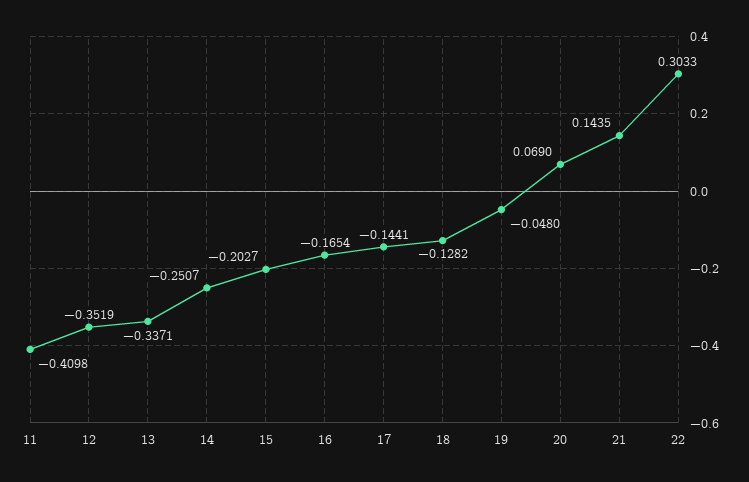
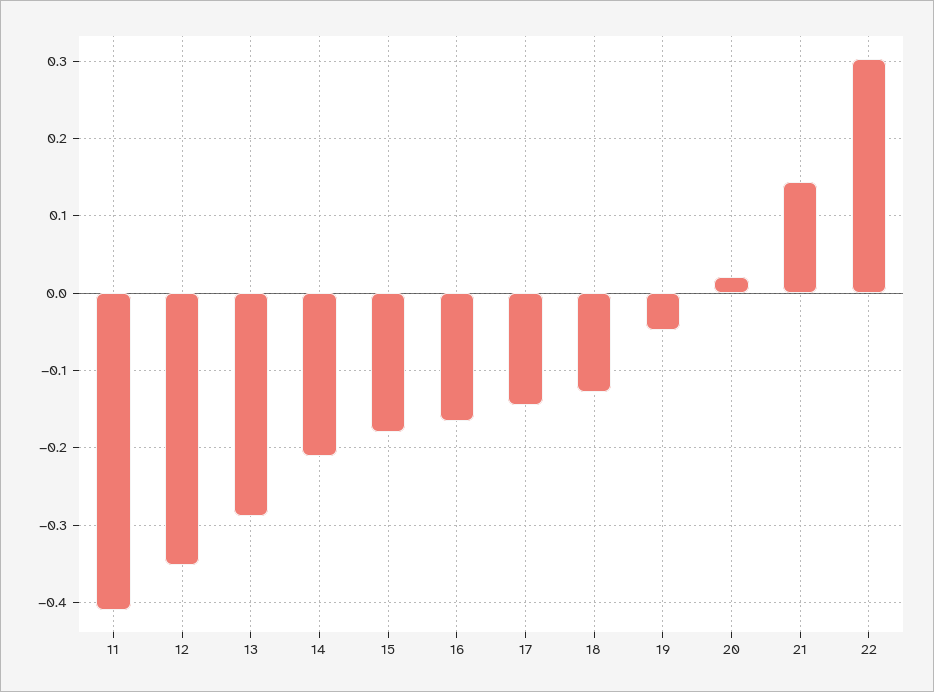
  {
    "11": -0.4098,
    "12": -0.3519,
-   "13": -0.3371,
+   "13": -0.29,
-   "14": -0.2507,
+   "14": -0.21,
-   "15": -0.2027,
+   "15": -0.18,
    "16": -0.1654,
    "17": -0.1441,
    "18": -0.1282,
    "19": -0.048,
-   "20": 0.069,
+   "20": 0.02,
    "21": 0.1435,
    "22": 0.3033
  }

